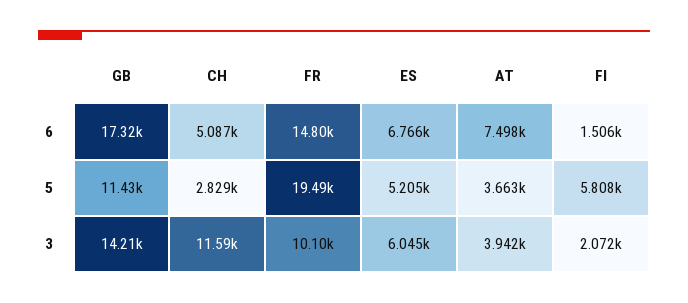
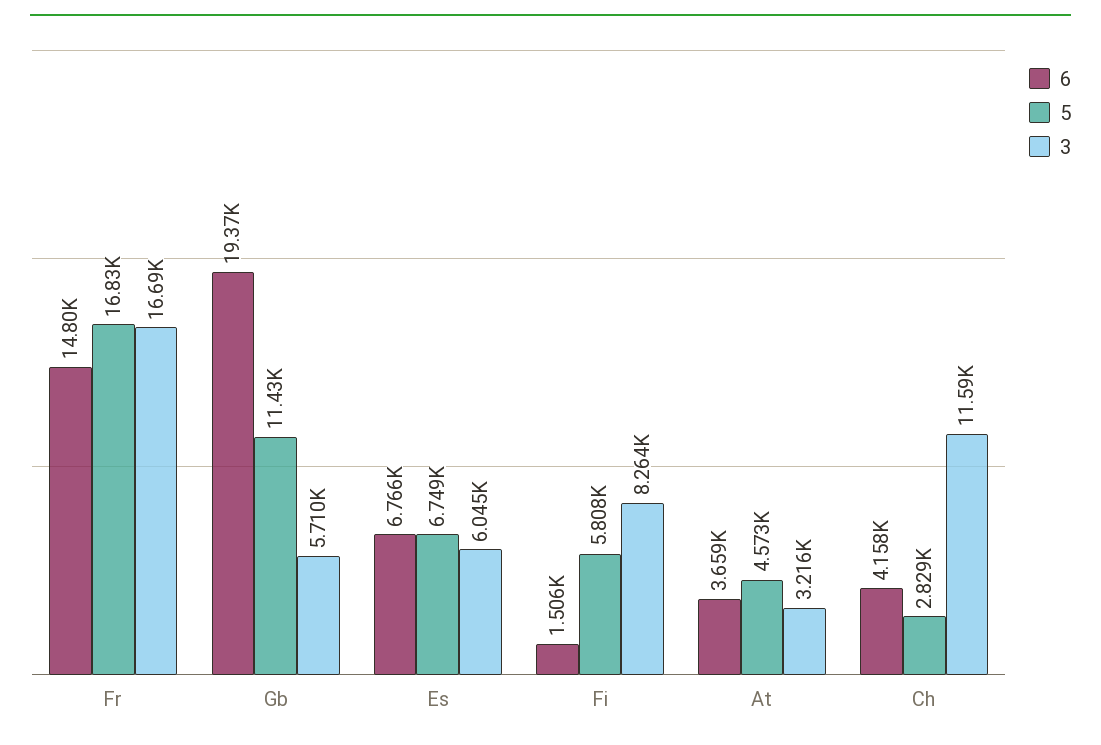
  {
    "6": {
-     "GB": 17320,
+     "GB": 19370,
-     "CH": 5087,
+     "CH": 4158,
      "FR": 14800,
      "ES": 6766,
-     "AT": 7498,
+     "AT": 3659,
      "FI": 1506
    },
    "5": {
      "GB": 11430,
      "CH": 2829,
-     "FR": 19490,
+     "FR": 16830,
-     "ES": 5205,
+     "ES": 6749,
-     "AT": 3663,
+     "AT": 4573,
      "FI": 5808
    },
    "3": {
-     "GB": 14210,
+     "GB": 5710,
      "CH": 11590,
-     "FR": 10100,
+     "FR": 16690,
      "ES": 6045,
-     "AT": 3942,
+     "AT": 3216,
-     "FI": 2072
+     "FI": 8264
    }
  }

